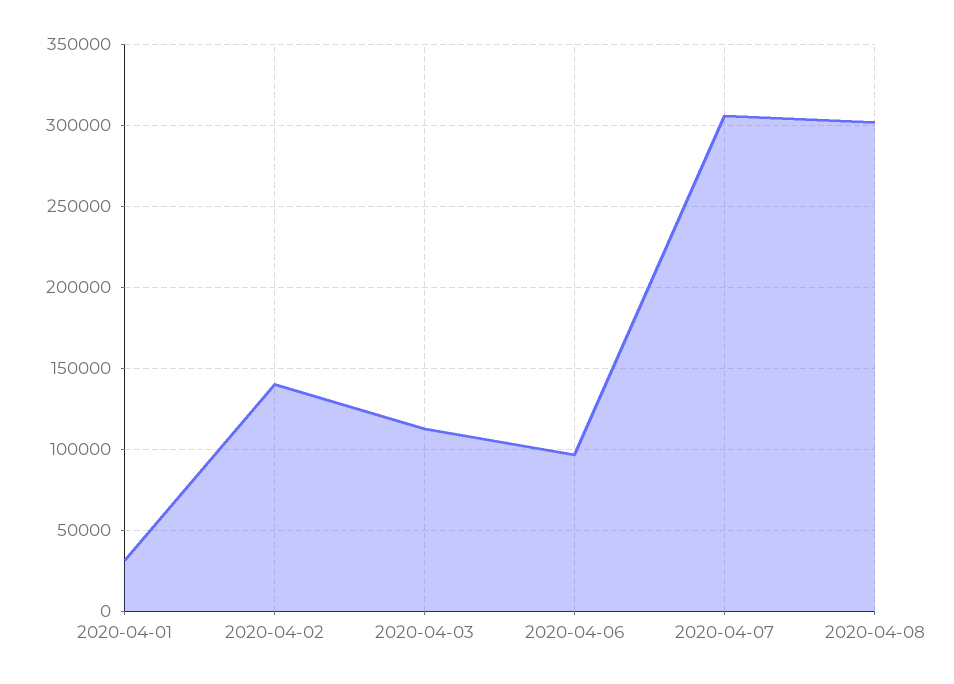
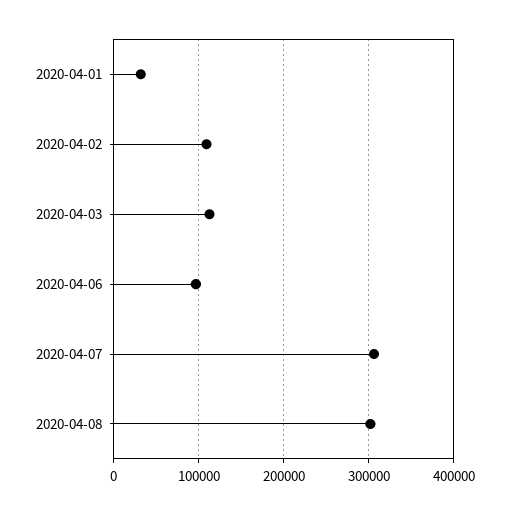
  {
    "2020-04-01": 30000,
-   "2020-04-02": 140000,
+   "2020-04-02": 110000,
    "2020-04-03": 115000,
    "2020-04-06": 95000,
    "2020-04-07": 305000,
    "2020-04-08": 300000
  }

